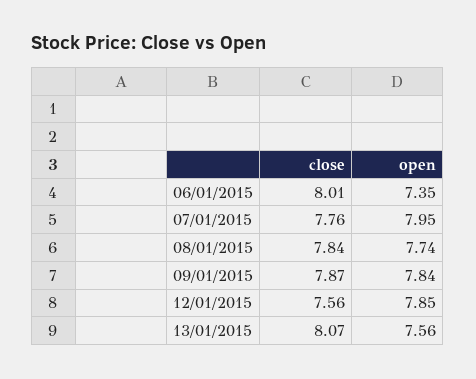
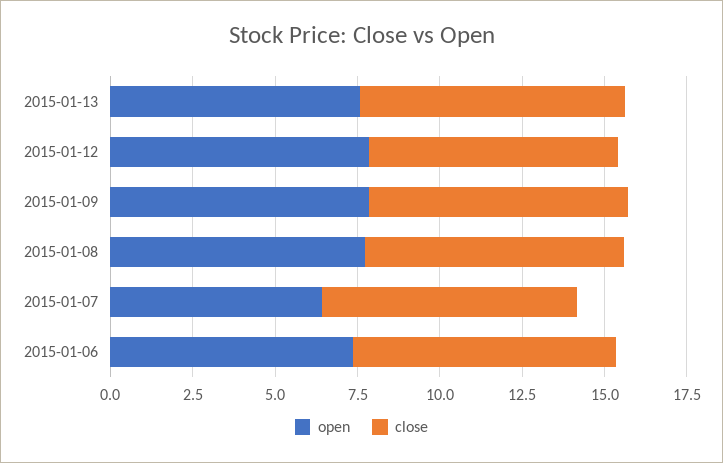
  {
    "close": {
      "06/01/2015": 8.01,
      "07/01/2015": 7.76,
      "08/01/2015": 7.84,
      "09/01/2015": 7.87,
      "12/01/2015": 7.56,
      "13/01/2015": 8.07
    },
    "open": {
      "06/01/2015": 7.35,
-     "07/01/2015": 7.95,
+     "07/01/2015": 6.5,
      "08/01/2015": 7.74,
      "09/01/2015": 7.84,
      "12/01/2015": 7.85,
      "13/01/2015": 7.56
    }
  }

